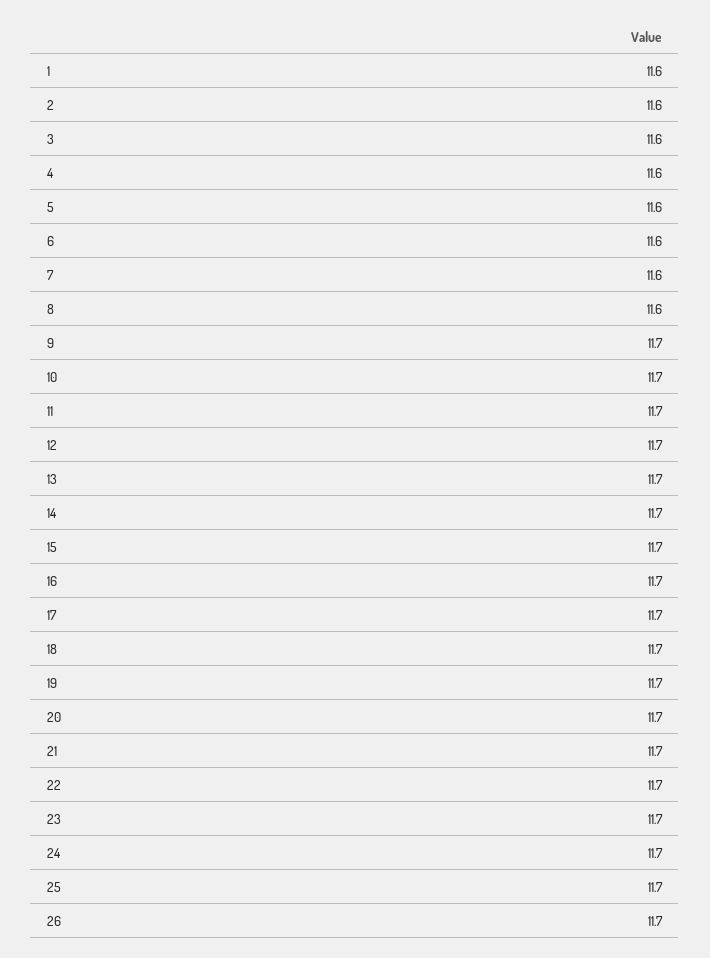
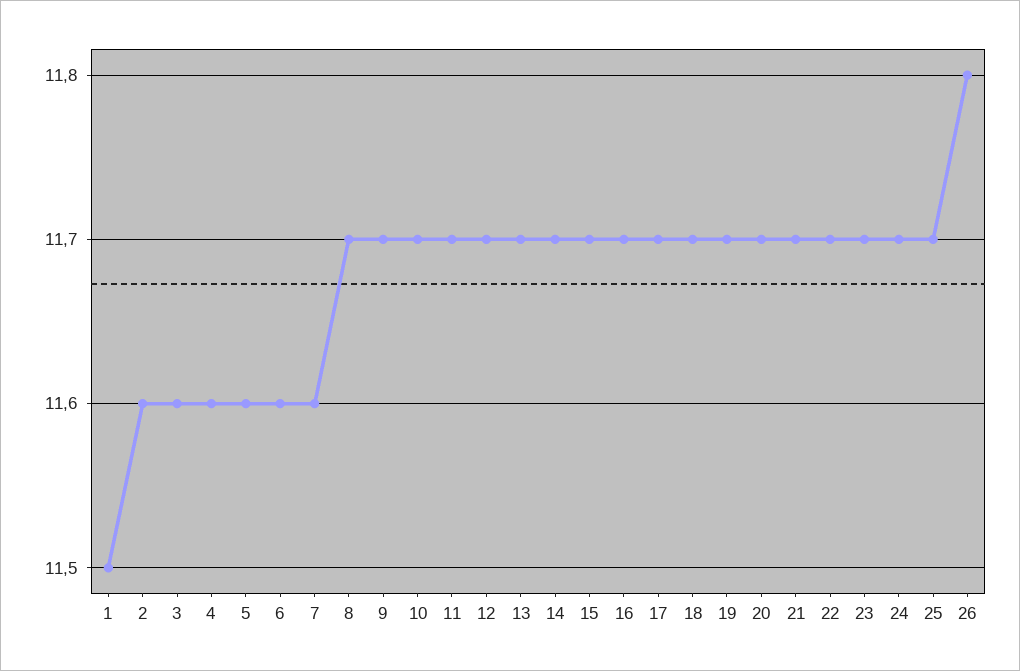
  {
-   "1": 11.6,
+   "1": 11.5,
    "2": 11.6,
    "3": 11.6,
    "4": 11.6,
    "5": 11.6,
    "6": 11.6,
    "7": 11.6,
-   "8": 11.6,
+   "8": 11.7,
    "9": 11.7,
    "10": 11.7,
    "11": 11.7,
    "12": 11.7,
    "13": 11.7,
    "14": 11.7,
    "15": 11.7,
    "16": 11.7,
    "17": 11.7,
    "18": 11.7,
    "19": 11.7,
    "20": 11.7,
    "21": 11.7,
    "22": 11.7,
    "23": 11.7,
    "24": 11.7,
    "25": 11.7,
-   "26": 11.7
+   "26": 11.8
  }

